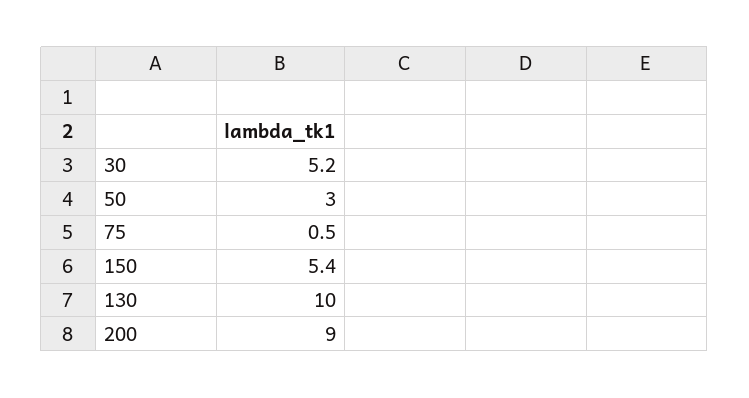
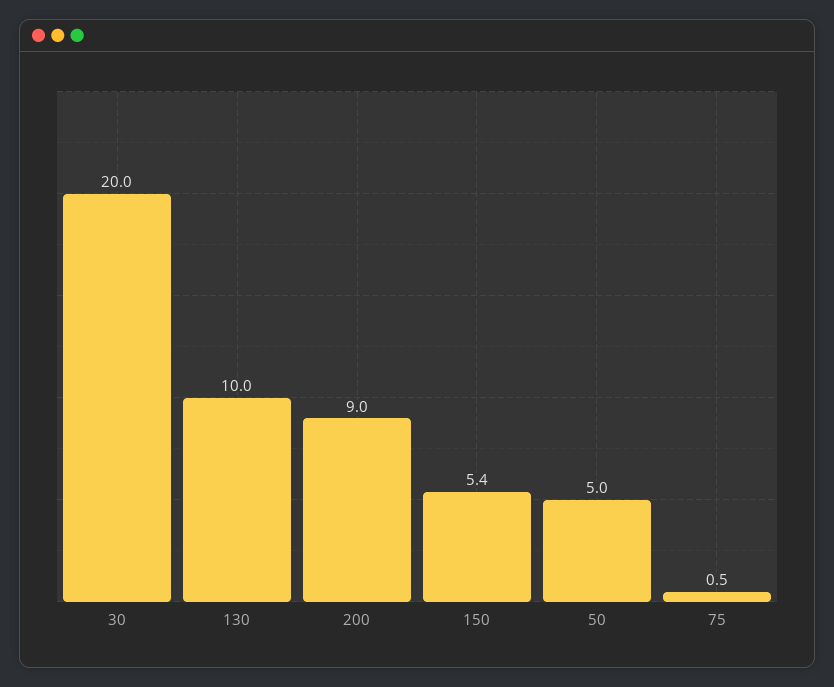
  {
-   "30": 5.2,
+   "30": 20,
-   "50": 3,
+   "50": 5,
    "75": 0.5,
    "150": 5.4,
    "130": 10,
    "200": 9
  }

